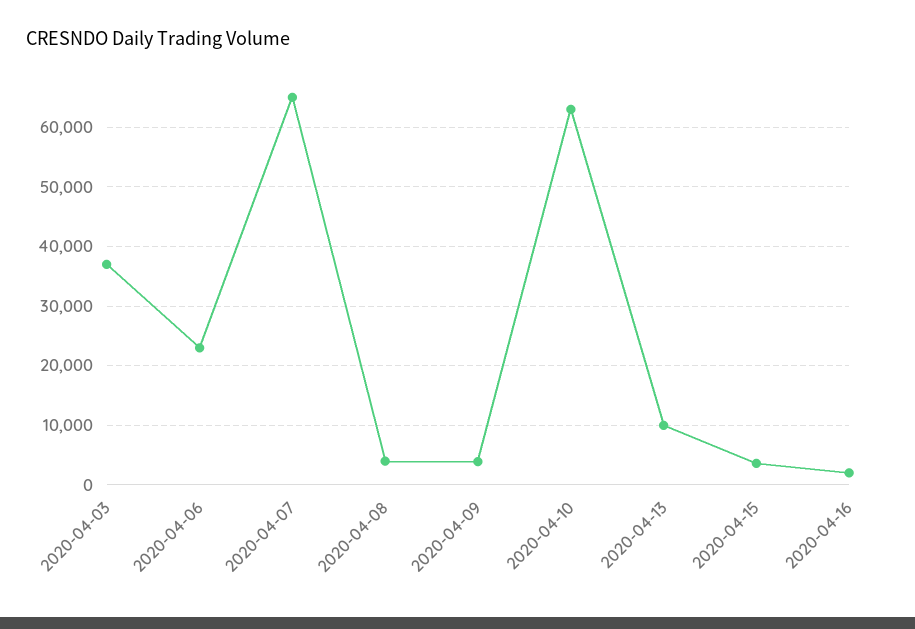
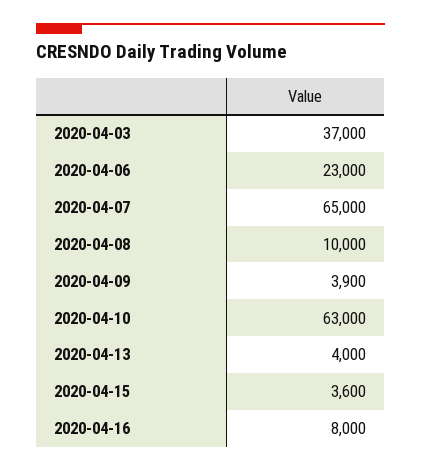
  {
    "2020-04-03": 37000,
    "2020-04-06": 23000,
    "2020-04-07": 65000,
-   "2020-04-08": 4000,
+   "2020-04-08": 10000,
    "2020-04-09": 3900,
    "2020-04-10": 63000,
-   "2020-04-13": 10000,
+   "2020-04-13": 4000,
    "2020-04-15": 3600,
-   "2020-04-16": 2000
+   "2020-04-16": 8000
  }

